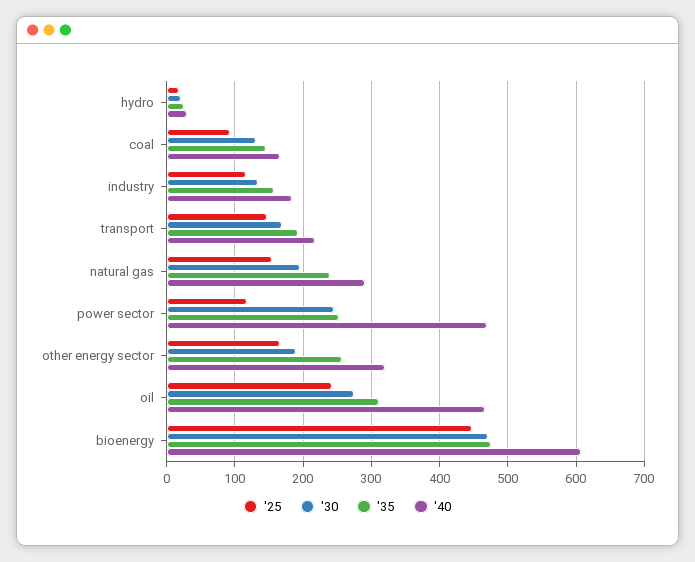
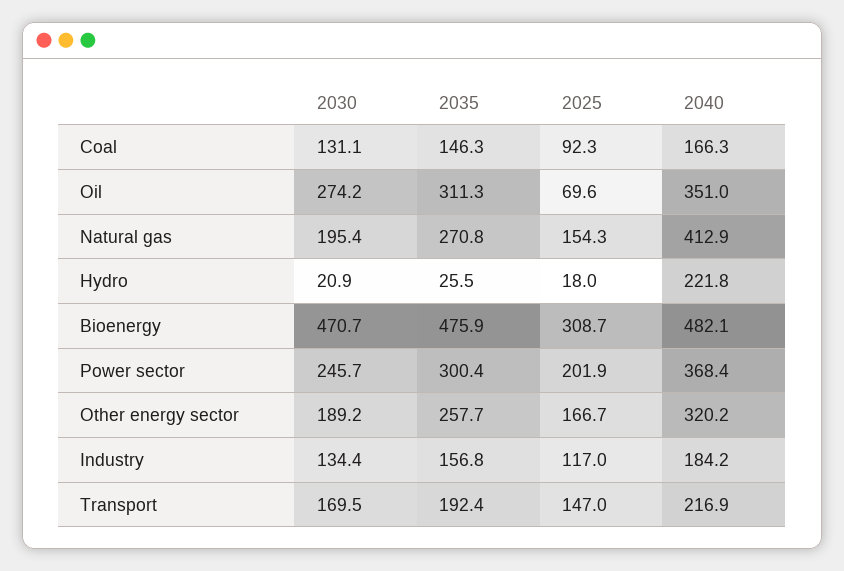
  {
    "'25": {
      "hydro": 18,
      "coal": 92.3,
      "industry": 117,
      "transport": 147,
      "natural gas": 154.3,
-     "power sector": 120,
+     "power sector": 201.9,
      "other energy sector": 166.7,
-     "oil": 240,
+     "oil": 69.6,
-     "bioenergy": 450
+     "bioenergy": 308.7
    },
    "'30": {
      "hydro": 20.9,
      "coal": 131.1,
      "industry": 134.4,
      "transport": 169.5,
      "natural gas": 195.4,
      "power sector": 245.7,
      "other energy sector": 189.2,
      "oil": 274.2,
      "bioenergy": 470.7
    },
    "'35": {
      "hydro": 25.5,
      "coal": 146.3,
      "industry": 156.8,
      "transport": 192.4,
-     "natural gas": 240,
+     "natural gas": 270.8,
-     "power sector": 250,
+     "power sector": 300.4,
      "other energy sector": 257.7,
      "oil": 311.3,
      "bioenergy": 475.9
    },
    "'40": {
-     "hydro": 30,
+     "hydro": 221.8,
      "coal": 166.3,
      "industry": 184.2,
      "transport": 216.9,
-     "natural gas": 290,
+     "natural gas": 412.9,
-     "power sector": 470,
+     "power sector": 368.4,
      "other energy sector": 320.2,
-     "oil": 470,
+     "oil": 351,
-     "bioenergy": 610
+     "bioenergy": 482.1
    }
  }

